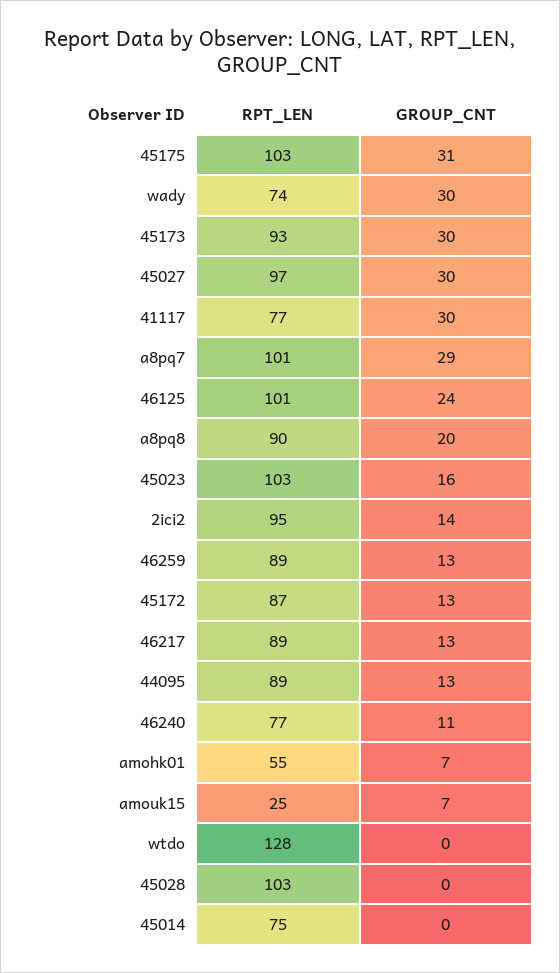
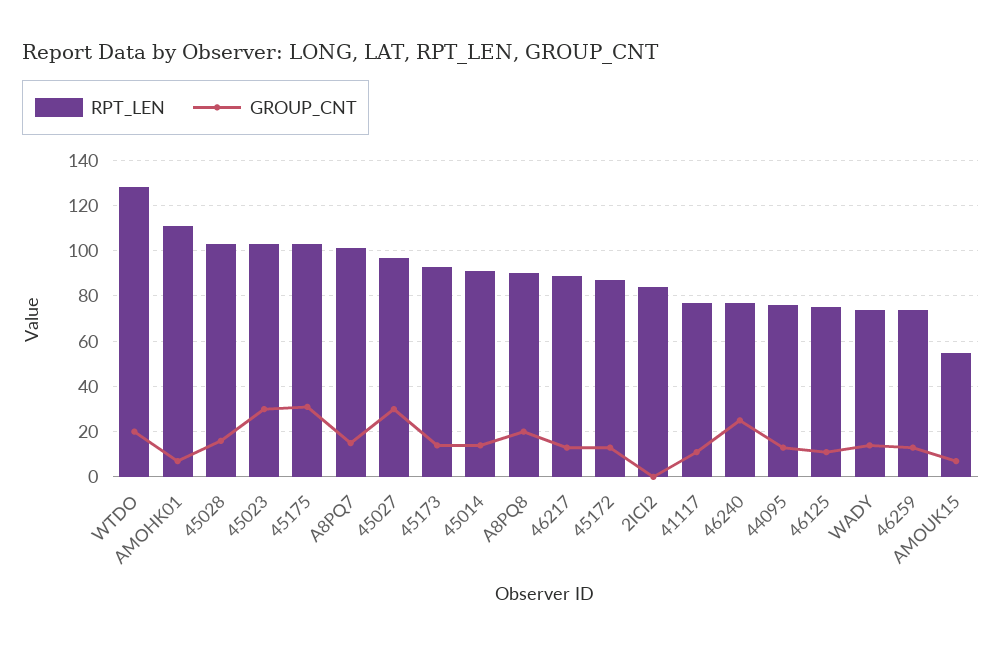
  {
    "RPT_LEN": {
      "45175": 103,
      "wady": 74,
      "45173": 93,
      "45027": 97,
      "41117": 77,
      "a8pq7": 101,
-     "46125": 101,
+     "46125": 75,
      "a8pq8": 90,
      "45023": 103,
-     "2ici2": 95,
+     "2ici2": 85,
-     "46259": 89,
+     "46259": 75,
      "45172": 87,
      "46217": 89,
-     "44095": 89,
+     "44095": 75,
      "46240": 77,
-     "amohk01": 55,
+     "amohk01": 110,
-     "amouk15": 25,
+     "amouk15": 55,
      "wtdo": 128,
      "45028": 103,
-     "45014": 75
+     "45014": 90
    },
    "GROUP_CNT": {
      "45175": 31,
-     "wady": 30,
+     "wady": 15,
-     "45173": 30,
+     "45173": 15,
      "45027": 30,
-     "41117": 30,
+     "41117": 10,
-     "a8pq7": 29,
+     "a8pq7": 15,
-     "46125": 24,
+     "46125": 10,
      "a8pq8": 20,
-     "45023": 16,
+     "45023": 30,
-     "2ici2": 14,
+     "2ici2": 0,
      "46259": 13,
      "45172": 13,
      "46217": 13,
      "44095": 13,
-     "46240": 11,
+     "46240": 25,
      "amohk01": 7,
      "amouk15": 7,
-     "wtdo": 0,
+     "wtdo": 20,
-     "45028": 0,
+     "45028": 15,
-     "45014": 0
+     "45014": 15
    }
  }

